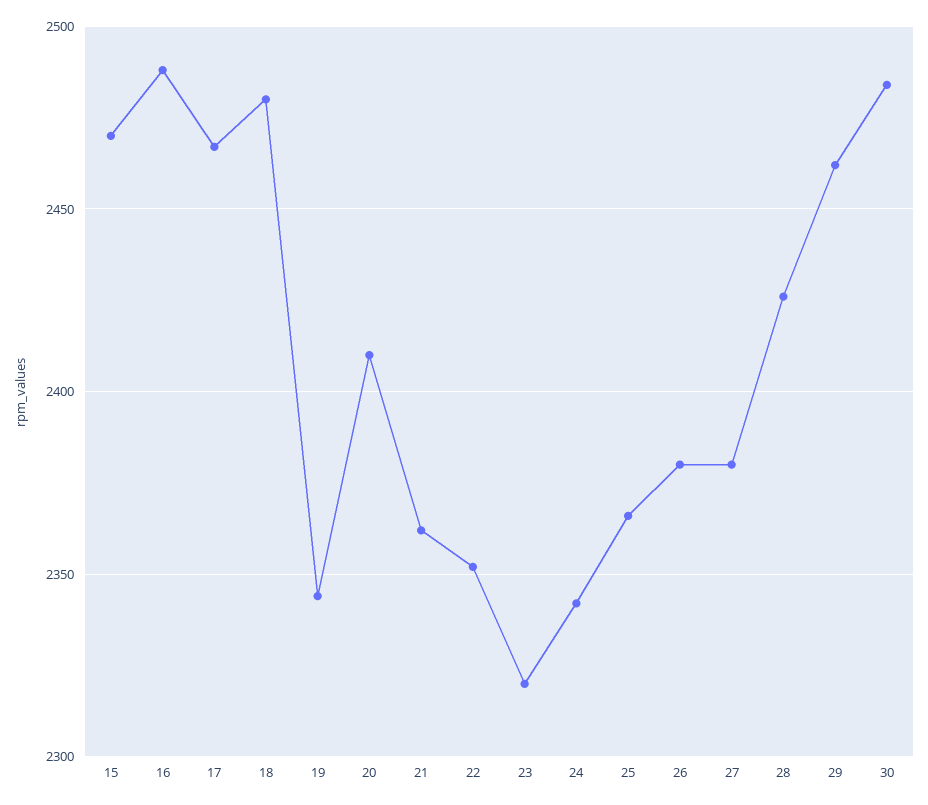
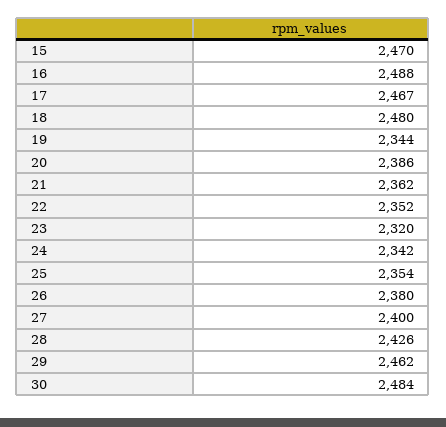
  {
    "15": 2470,
    "16": 2488,
    "17": 2467,
    "18": 2480,
    "19": 2344,
-   "20": 2410,
+   "20": 2386,
    "21": 2362,
    "22": 2352,
    "23": 2320,
    "24": 2342,
-   "25": 2365,
+   "25": 2354,
    "26": 2380,
-   "27": 2380,
+   "27": 2400,
    "28": 2426,
    "29": 2462,
    "30": 2484
  }

